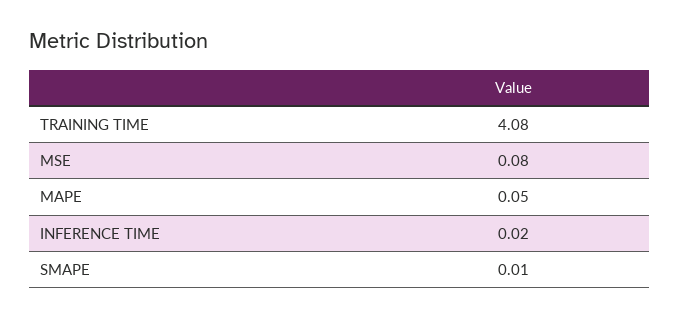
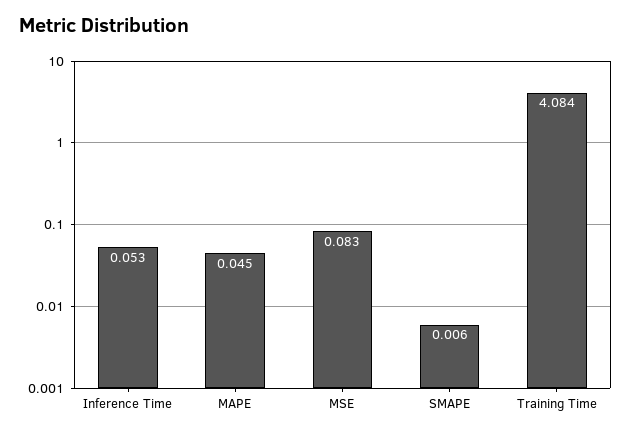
  {
    "TRAINING TIME": 4.084,
    "MSE": 0.083,
    "MAPE": 0.045,
-   "INFERENCE TIME": 0.02,
+   "INFERENCE TIME": 0.053,
    "SMAPE": 0.006
  }

